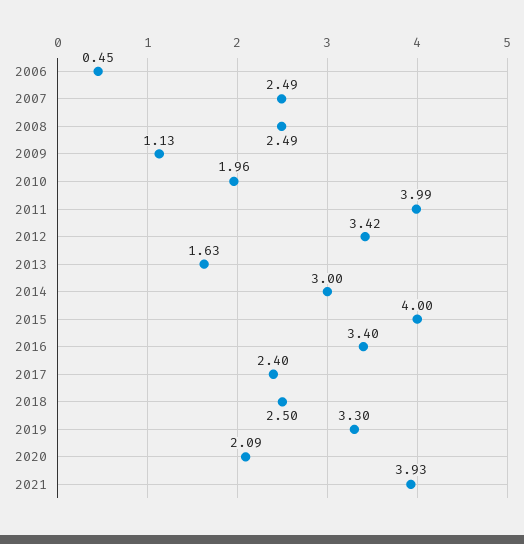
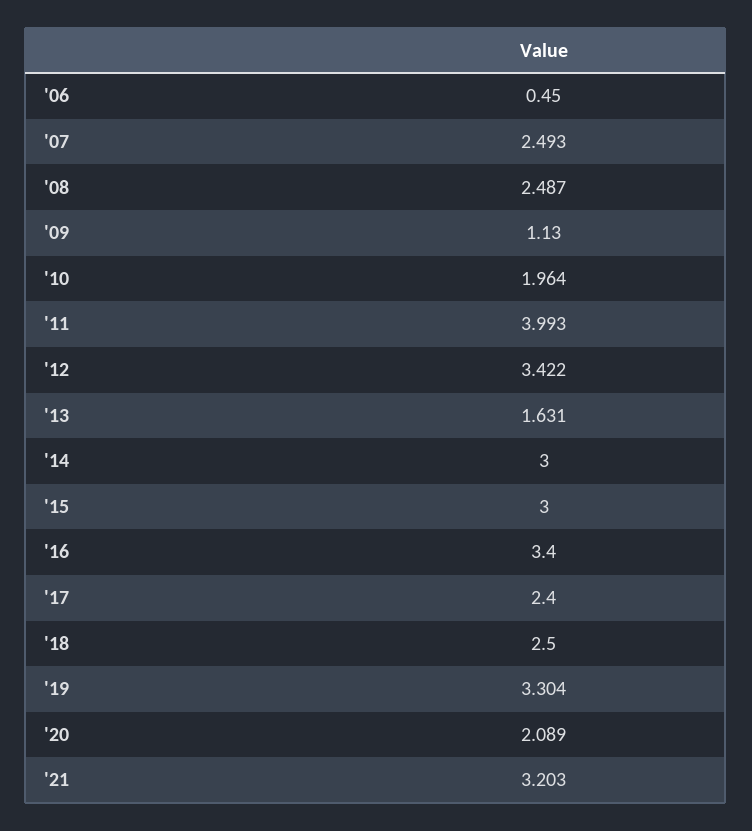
  {
    "2006": 0.45,
    "2007": 2.493,
    "2008": 2.487,
    "2009": 1.13,
    "2010": 1.964,
    "2011": 3.993,
    "2012": 3.422,
    "2013": 1.631,
    "2014": 3,
-   "2015": 4,
+   "2015": 3,
    "2016": 3.4,
    "2017": 2.4,
    "2018": 2.5,
    "2019": 3.304,
    "2020": 2.089,
-   "2021": 3.93
+   "2021": 3.203
  }

